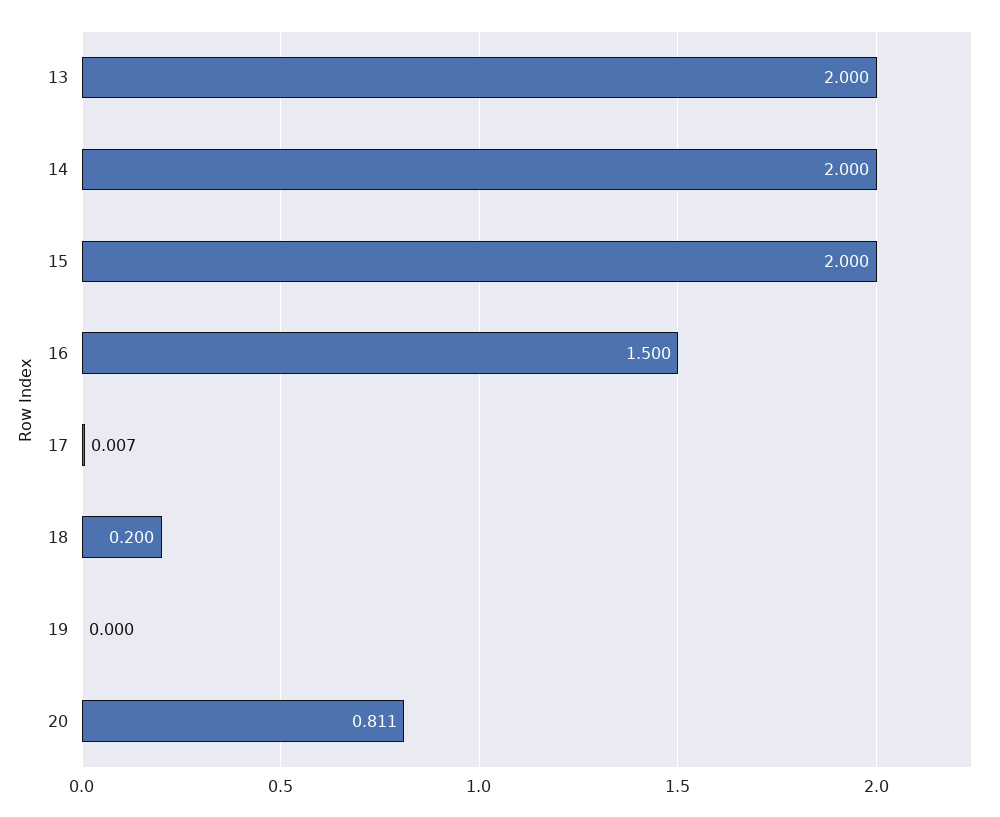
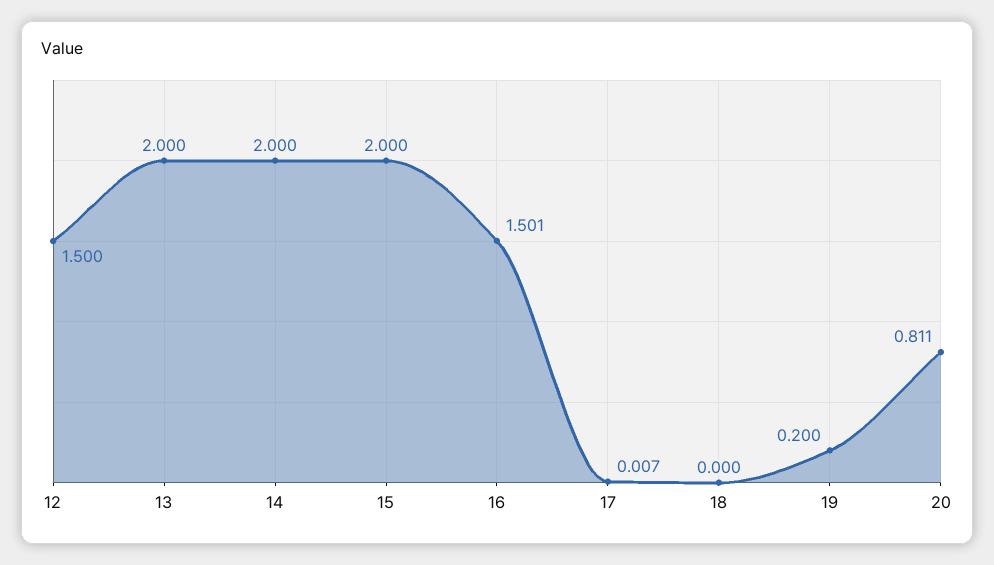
  {
    "13": 2,
    "14": 2,
    "15": 2,
-   "16": 1.5,
+   "16": 1.501,
    "17": 0.007,
-   "18": 0.2,
+   "18": 0,
-   "19": 0,
+   "19": 0.2,
-   "20": 0.811
+   "20": 0.811,
+   "12": 1.5
  }

